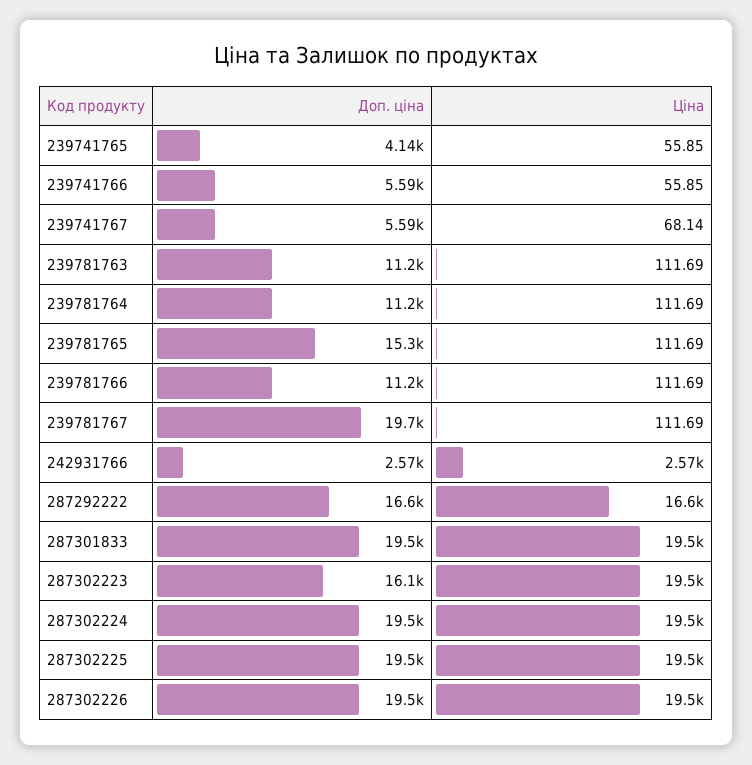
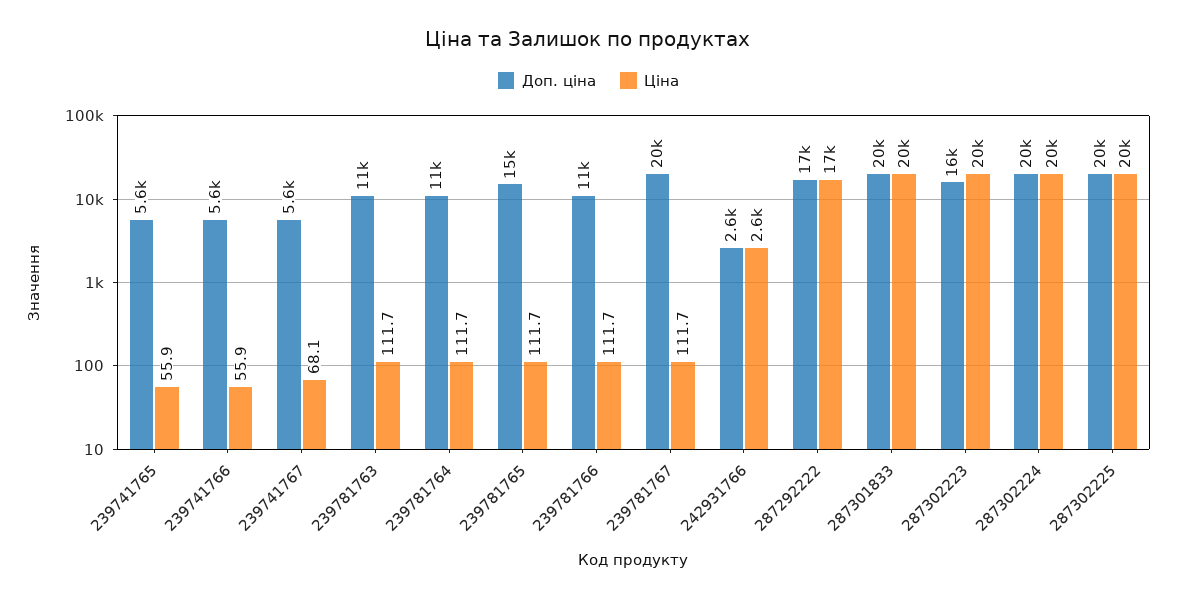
  {
    "Доп. ціна": {
-     "239741765": 4140,
+     "239741765": 5600,
      "239741766": 5590,
      "239741767": 5590,
      "239781763": 11200,
      "239781764": 11200,
      "239781765": 15300,
      "239781766": 11200,
      "239781767": 19700,
      "242931766": 2570,
      "287292222": 16600,
      "287301833": 19500,
      "287302223": 16100,
      "287302224": 19500,
-     "287302225": 19500,
+     "287302225": 19500
-     "287302226": 19500
    },
    "Ціна": {
      "239741765": 55.85,
      "239741766": 55.85,
      "239741767": 68.14,
      "239781763": 111.69,
      "239781764": 111.69,
      "239781765": 111.69,
      "239781766": 111.69,
      "239781767": 111.69,
      "242931766": 2570,
      "287292222": 16600,
      "287301833": 19500,
      "287302223": 19500,
      "287302224": 19500,
-     "287302225": 19500,
+     "287302225": 19500
-     "287302226": 19500
    }
  }

